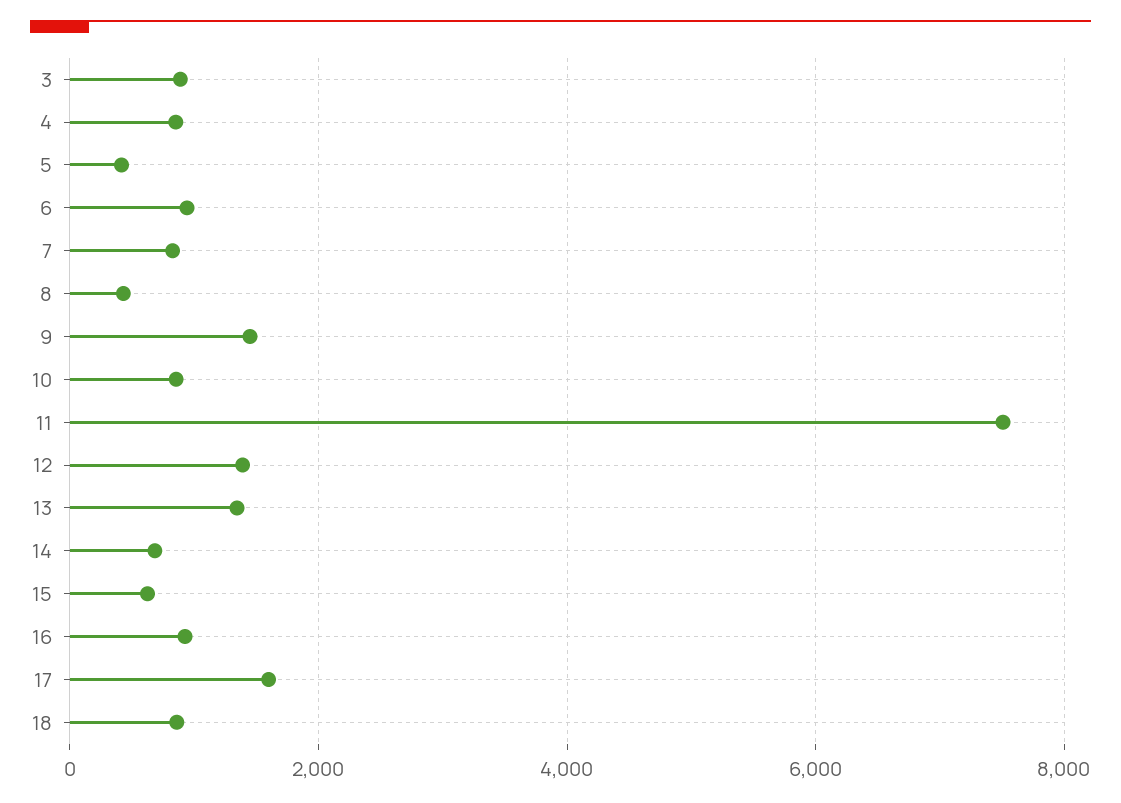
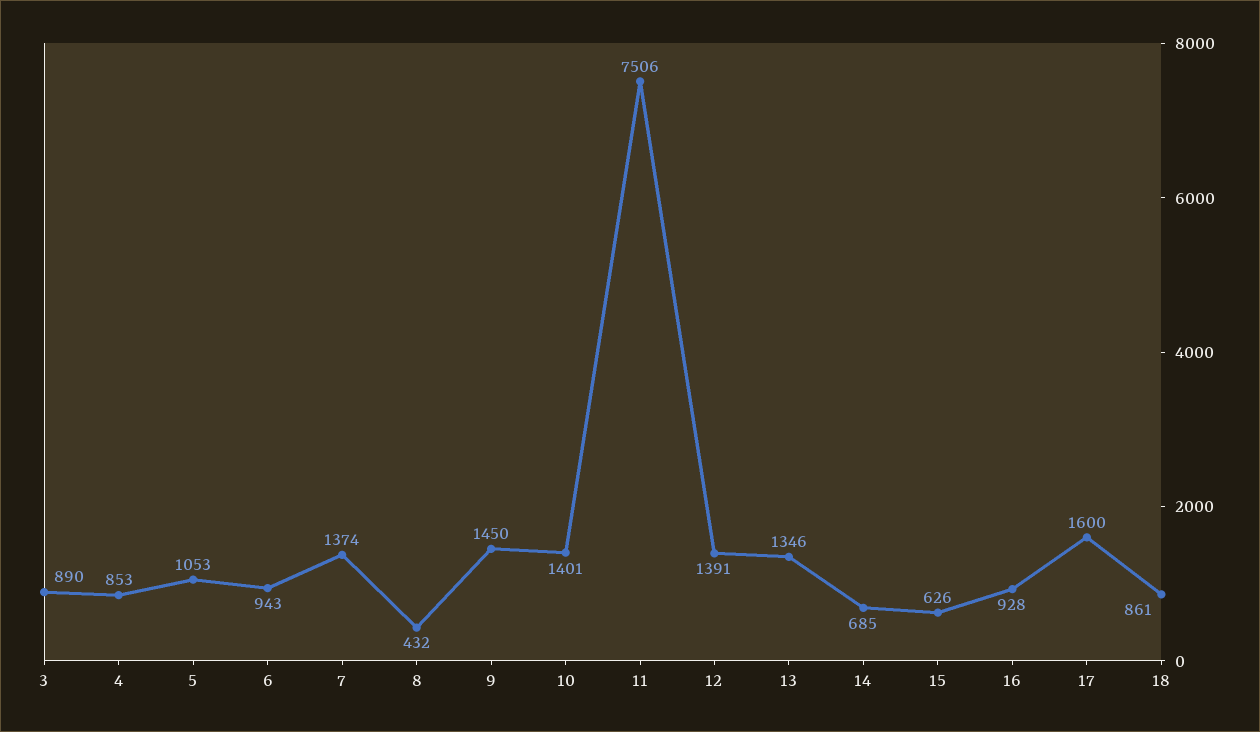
  {
    "3": 890,
    "4": 853,
-   "5": 400,
+   "5": 1053,
    "6": 943,
-   "7": 800,
+   "7": 1374,
    "8": 432,
    "9": 1450,
-   "10": 800,
+   "10": 1401,
    "11": 7506,
    "12": 1391,
    "13": 1346,
    "14": 685,
    "15": 626,
    "16": 928,
    "17": 1600,
    "18": 861
  }

